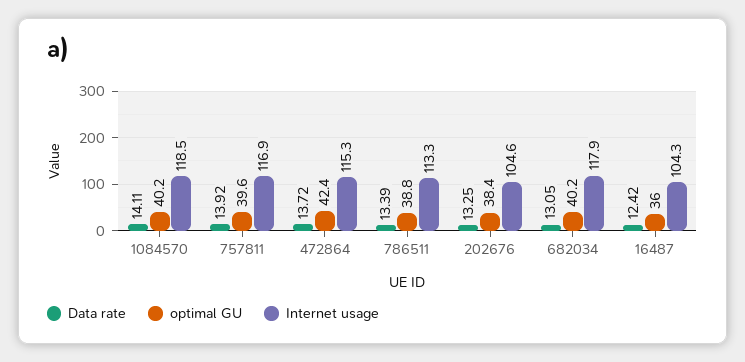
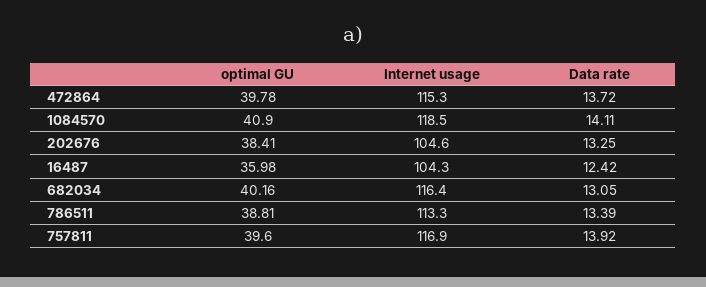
  {
    "Data rate": {
      "1084570": 14.11,
      "757811": 13.92,
      "472864": 13.72,
      "786511": 13.39,
      "202676": 13.25,
      "682034": 13.05,
      "16487": 12.42
    },
    "optimal GU": {
-     "1084570": 40.2,
+     "1084570": 40.9,
      "757811": 39.6,
-     "472864": 42.4,
+     "472864": 39.78,
      "786511": 38.81,
      "202676": 38.41,
      "682034": 40.16,
      "16487": 35.98
    },
    "Internet usage": {
      "1084570": 118.5,
      "757811": 116.9,
      "472864": 115.3,
      "786511": 113.3,
      "202676": 104.6,
-     "682034": 117.9,
+     "682034": 116.4,
      "16487": 104.3
    }
  }

